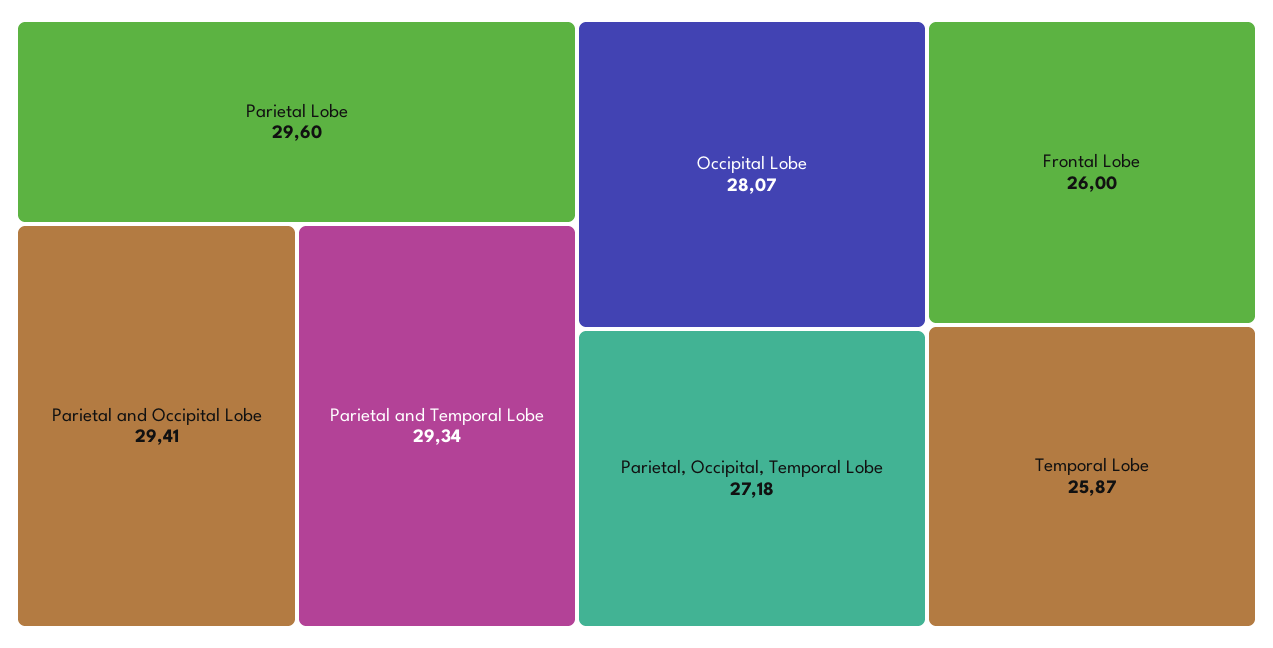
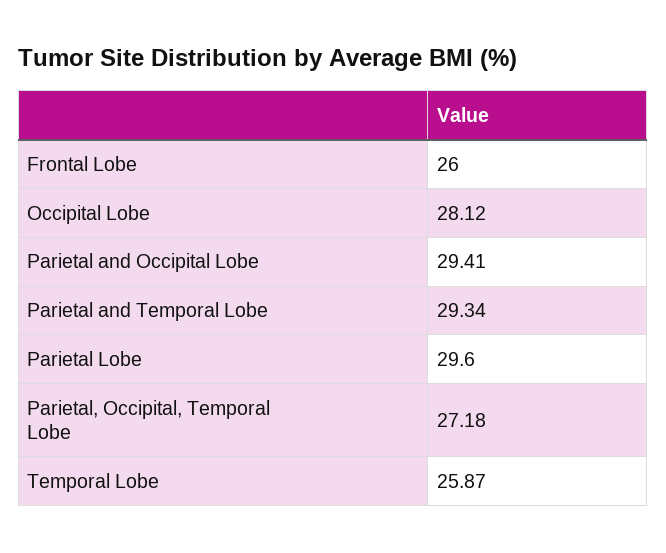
  {
    "Parietal Lobe": 29.6,
    "Parietal and Occipital Lobe": 29.41,
    "Parietal and Temporal Lobe": 29.34,
-   "Occipital Lobe": 28.07,
+   "Occipital Lobe": 28.12,
    "Parietal, Occipital, Temporal Lobe": 27.18,
    "Frontal Lobe": 26,
    "Temporal Lobe": 25.87
  }

